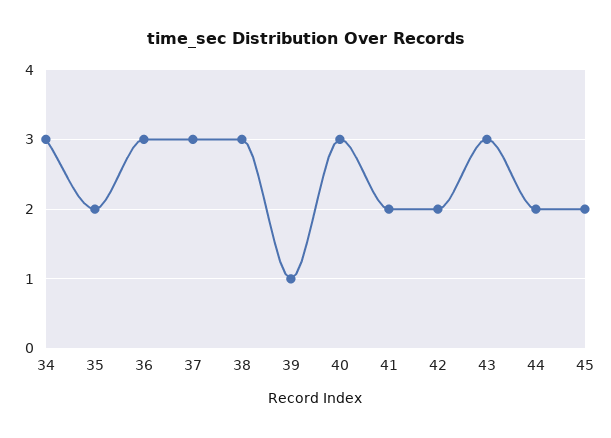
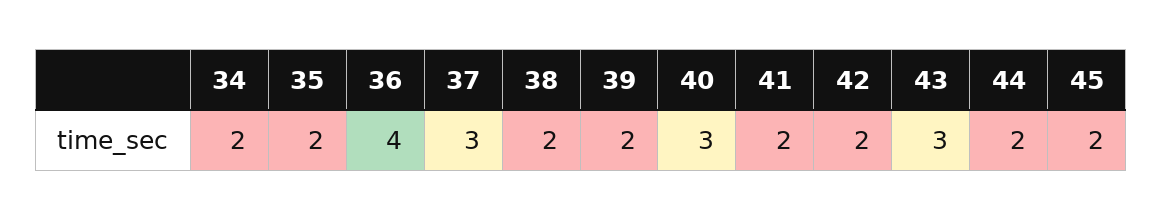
  {
-   "34": 3,
+   "34": 2,
    "35": 2,
-   "36": 3,
+   "36": 4,
    "37": 3,
-   "38": 3,
+   "38": 2,
-   "39": 1,
+   "39": 2,
    "40": 3,
    "41": 2,
    "42": 2,
    "43": 3,
    "44": 2,
    "45": 2
  }

